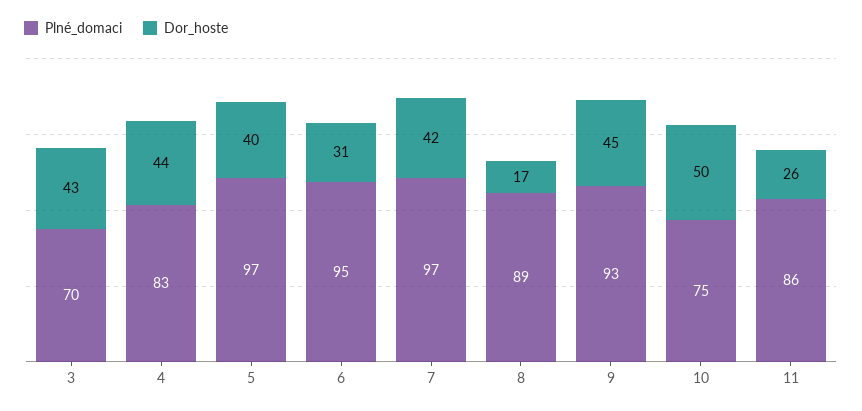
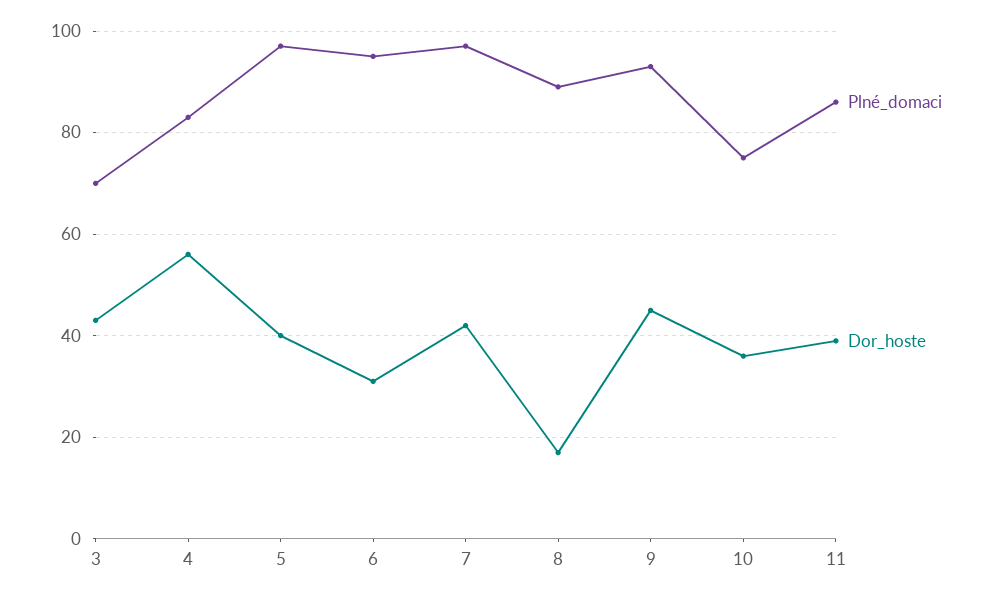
  {
    "Plné_domaci": {
      "3": 70,
      "4": 83,
      "5": 97,
      "6": 95,
      "7": 97,
      "8": 89,
      "9": 93,
      "10": 75,
      "11": 86
    },
    "Dor_hoste": {
      "3": 43,
-     "4": 44,
+     "4": 55,
      "5": 40,
      "6": 31,
      "7": 42,
      "8": 17,
      "9": 45,
-     "10": 50,
+     "10": 35,
-     "11": 26
+     "11": 40
    }
  }

